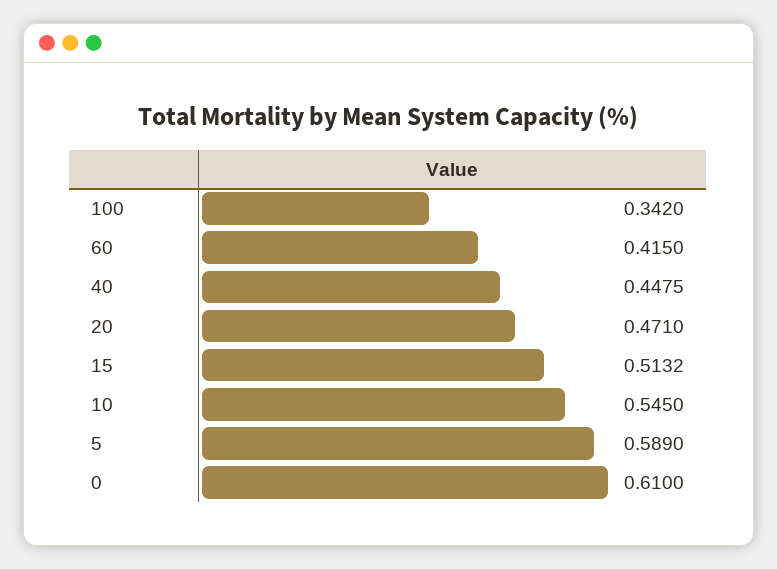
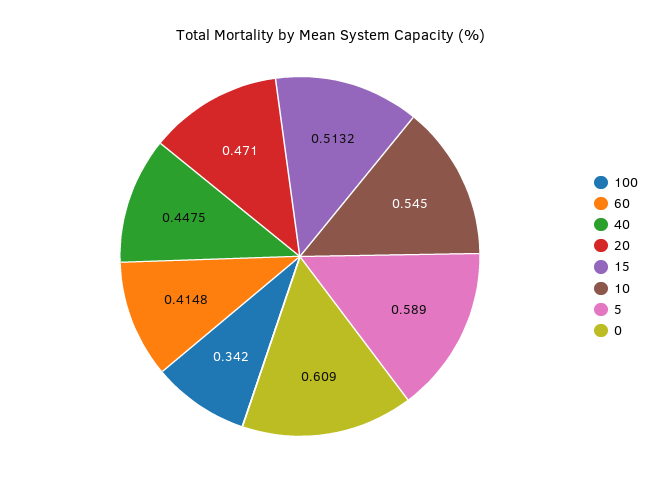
  {
    "100": 0.342,
-   "60": 0.415,
+   "60": 0.4148,
    "40": 0.4475,
    "20": 0.471,
    "15": 0.5132,
    "10": 0.545,
    "5": 0.589,
-   "0": 0.61
+   "0": 0.609
  }

